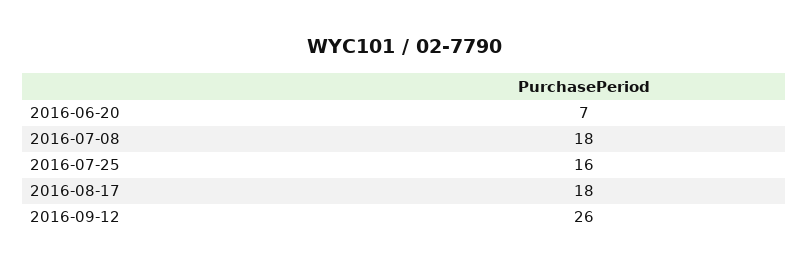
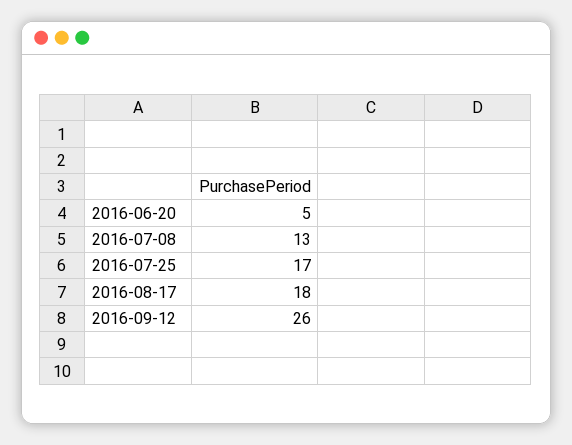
  {
-   "2016-06-20": 7,
+   "2016-06-20": 5,
-   "2016-07-08": 18,
+   "2016-07-08": 13,
-   "2016-07-25": 16,
+   "2016-07-25": 17,
    "2016-08-17": 18,
    "2016-09-12": 26
  }

